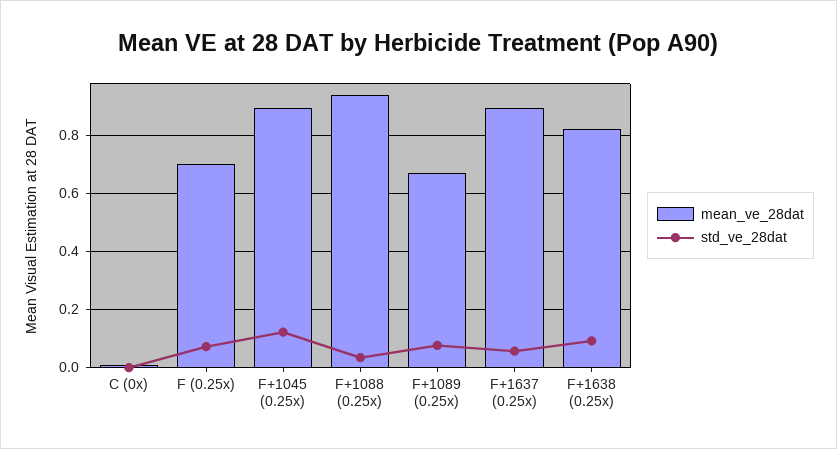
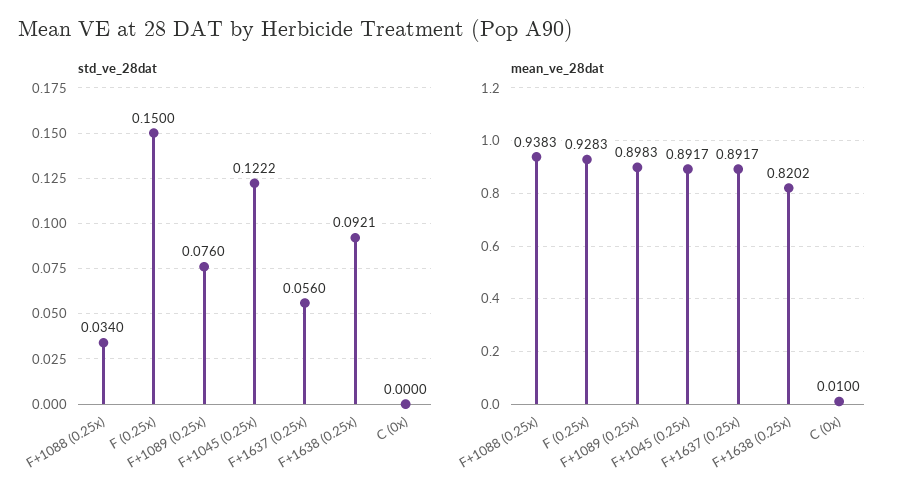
  {
    "mean_ve_28dat": {
      "C (0x)": 0.01,
-     "F (0.25x)": 0.7,
+     "F (0.25x)": 0.9283,
      "F+1045 (0.25x)": 0.8917,
      "F+1088 (0.25x)": 0.9383,
-     "F+1089 (0.25x)": 0.675,
+     "F+1089 (0.25x)": 0.8983,
      "F+1637 (0.25x)": 0.8917,
      "F+1638 (0.25x)": 0.8202
    },
    "std_ve_28dat": {
      "C (0x)": 0,
-     "F (0.25x)": 0.075,
+     "F (0.25x)": 0.15,
      "F+1045 (0.25x)": 0.1222,
      "F+1088 (0.25x)": 0.034,
      "F+1089 (0.25x)": 0.076,
      "F+1637 (0.25x)": 0.056,
      "F+1638 (0.25x)": 0.0921
    }
  }

